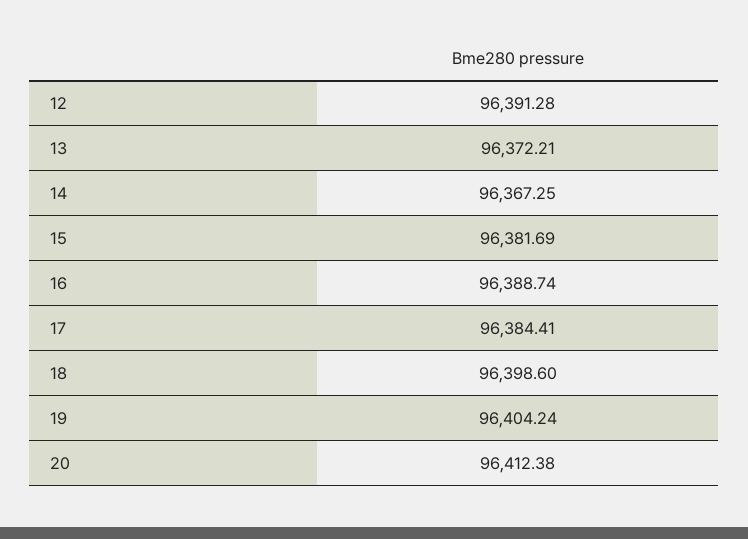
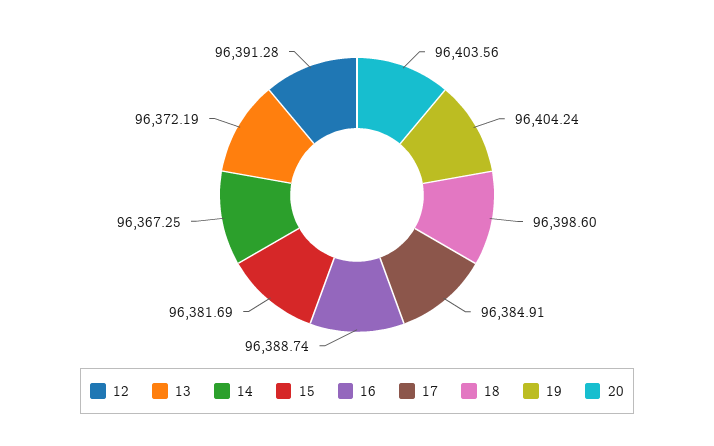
  {
    "12": 96391.28,
-   "13": 96372.21,
+   "13": 96372.19,
    "14": 96367.25,
    "15": 96381.69,
    "16": 96388.74,
-   "17": 96384.41,
+   "17": 96384.91,
    "18": 96398.6,
    "19": 96404.24,
-   "20": 96412.38
+   "20": 96403.56
  }

